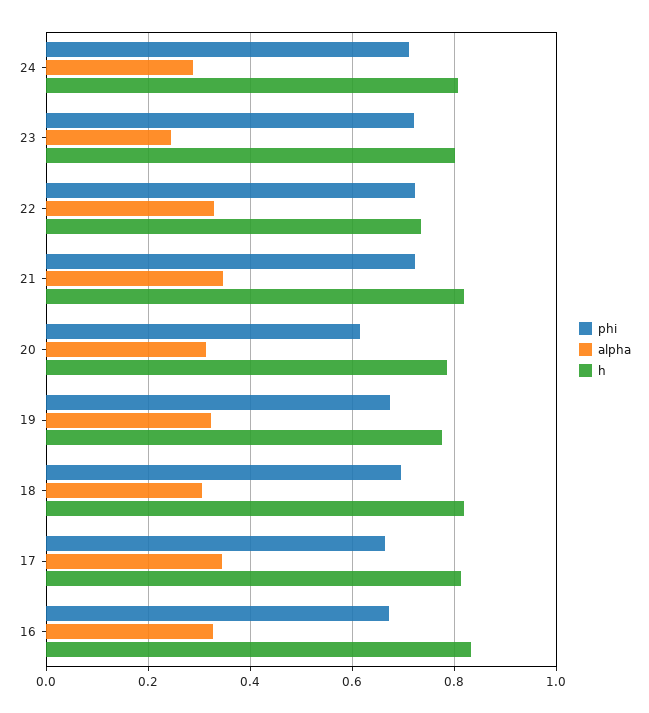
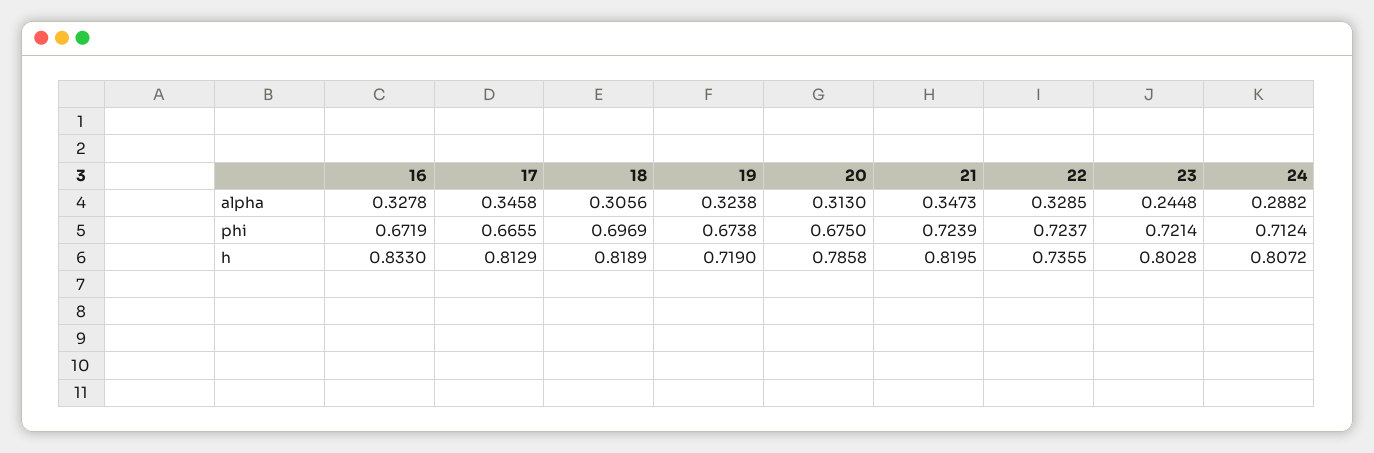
  {
    "phi": {
      "24": 0.7124,
      "23": 0.7214,
      "22": 0.7237,
      "21": 0.7239,
-     "20": 0.62,
+     "20": 0.675,
      "19": 0.6738,
      "18": 0.6969,
      "17": 0.6655,
      "16": 0.6719
    },
    "alpha": {
      "24": 0.2882,
      "23": 0.2448,
      "22": 0.3285,
      "21": 0.3473,
      "20": 0.313,
      "19": 0.3238,
      "18": 0.3056,
      "17": 0.3458,
      "16": 0.3278
    },
    "h": {
      "24": 0.8072,
      "23": 0.8028,
      "22": 0.7355,
      "21": 0.8195,
      "20": 0.7858,
-     "19": 0.78,
+     "19": 0.719,
      "18": 0.8189,
      "17": 0.8129,
      "16": 0.833
    }
  }

